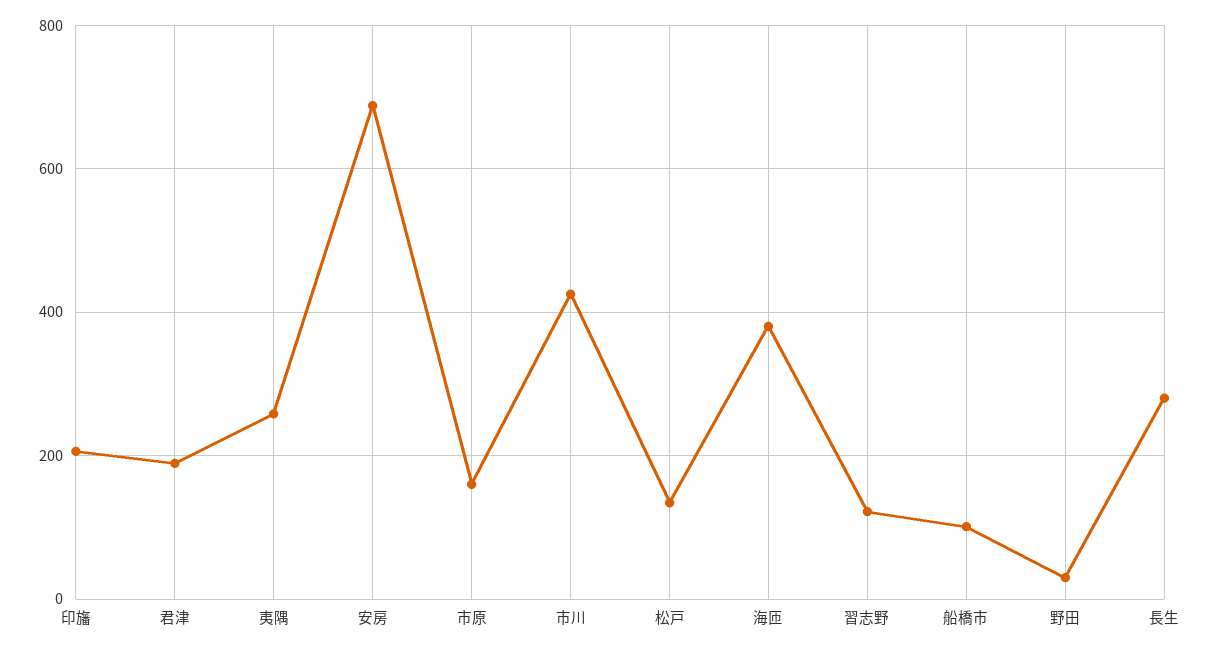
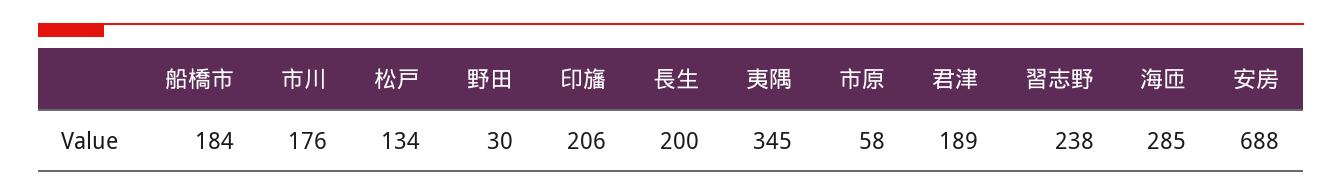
  {
    "印旛": 206,
    "君津": 189,
-   "夷隅": 260,
+   "夷隅": 345,
    "安房": 688,
-   "市原": 160,
+   "市原": 58,
-   "市川": 420,
+   "市川": 176,
    "松戸": 134,
-   "海匝": 380,
+   "海匝": 285,
-   "習志野": 120,
+   "習志野": 238,
-   "船橋市": 100,
+   "船橋市": 184,
    "野田": 30,
-   "長生": 280
+   "長生": 200
  }

